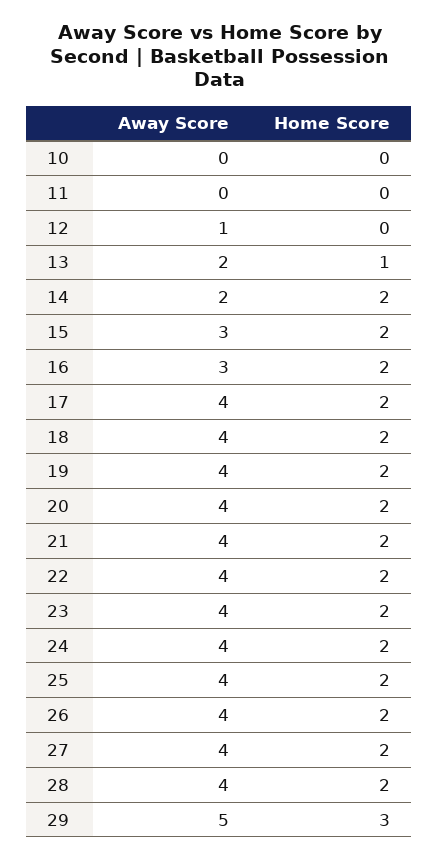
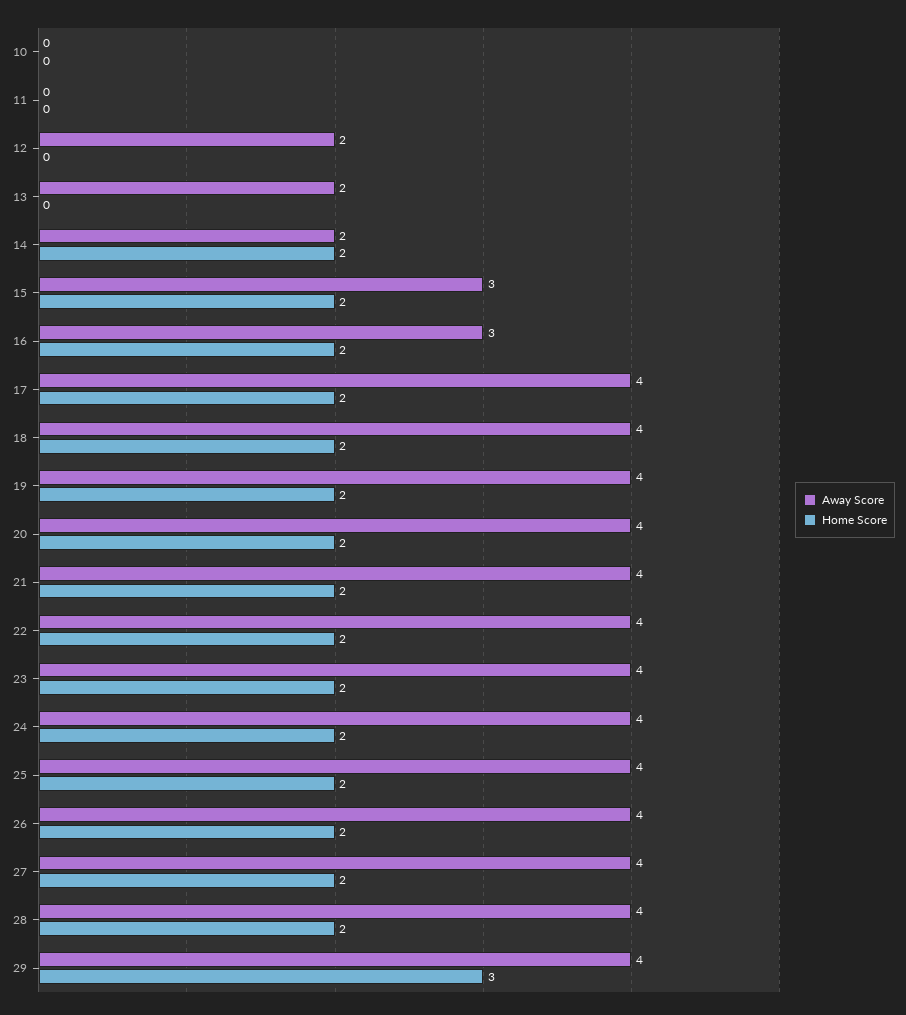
  {
    "Away Score": {
      "10": 0,
      "11": 0,
-     "12": 1,
+     "12": 2,
      "13": 2,
      "14": 2,
      "15": 3,
      "16": 3,
      "17": 4,
      "18": 4,
      "19": 4,
      "20": 4,
      "21": 4,
      "22": 4,
      "23": 4,
      "24": 4,
      "25": 4,
      "26": 4,
      "27": 4,
      "28": 4,
-     "29": 5
+     "29": 4
    },
    "Home Score": {
      "10": 0,
      "11": 0,
      "12": 0,
-     "13": 1,
+     "13": 0,
      "14": 2,
      "15": 2,
      "16": 2,
      "17": 2,
      "18": 2,
      "19": 2,
      "20": 2,
      "21": 2,
      "22": 2,
      "23": 2,
      "24": 2,
      "25": 2,
      "26": 2,
      "27": 2,
      "28": 2,
      "29": 3
    }
  }

